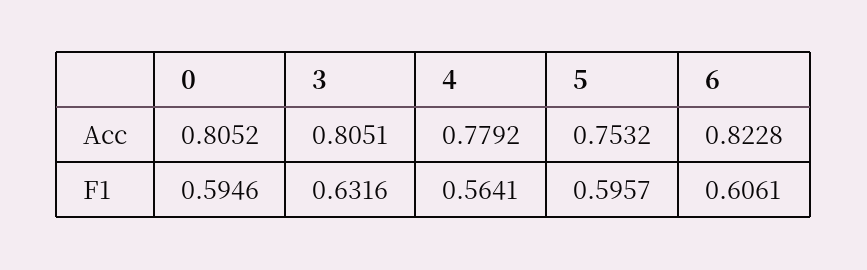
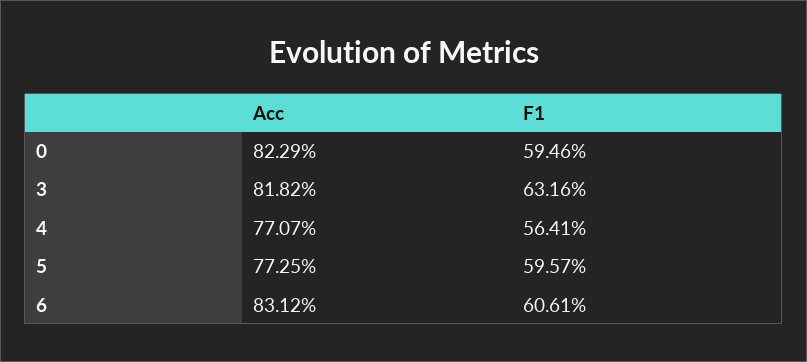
  {
    "0": {
-     "Acc": 0.8052,
+     "Acc": 0.8229,
      "F1": 0.5946
    },
    "3": {
-     "Acc": 0.8051,
+     "Acc": 0.8182,
      "F1": 0.6316
    },
    "4": {
-     "Acc": 0.7792,
+     "Acc": 0.7707,
      "F1": 0.5641
    },
    "5": {
-     "Acc": 0.7532,
+     "Acc": 0.7725,
      "F1": 0.5957
    },
    "6": {
-     "Acc": 0.8228,
+     "Acc": 0.8312,
      "F1": 0.6061
    }
  }

